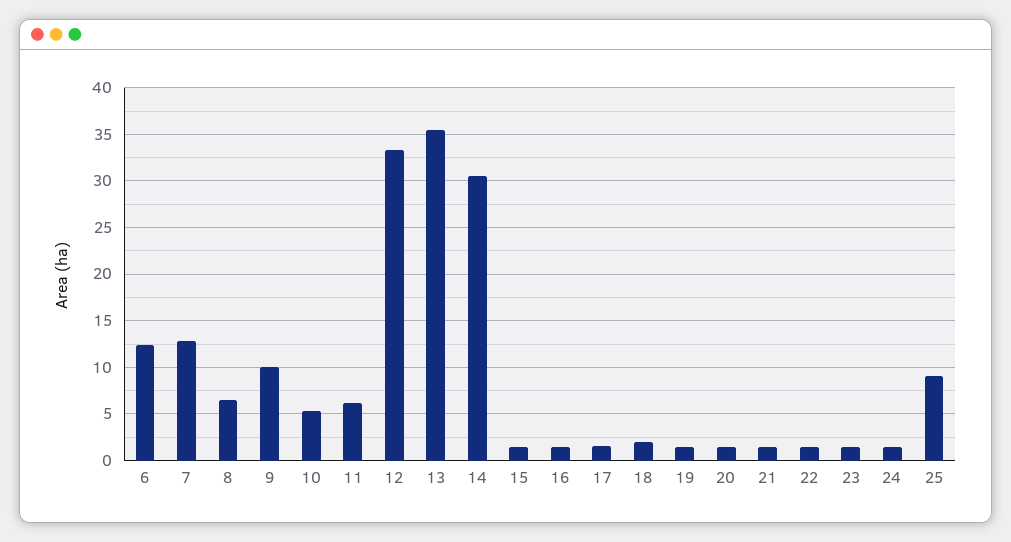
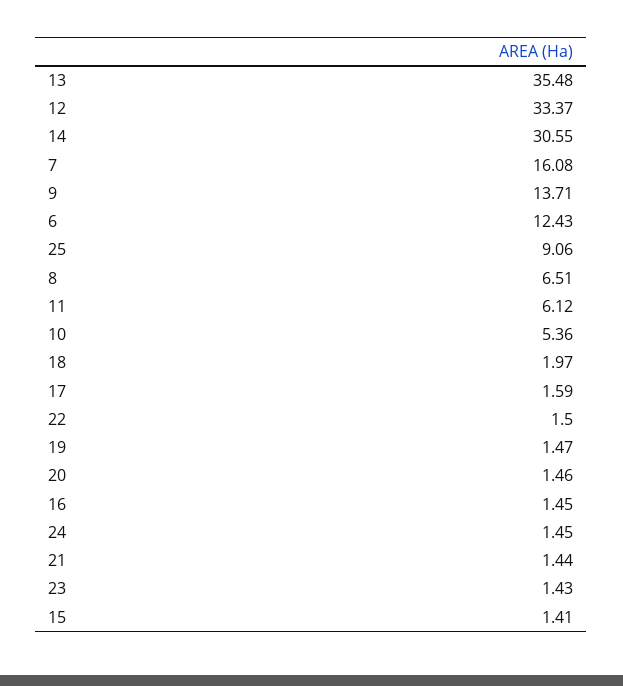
  {
    "6": 12.43,
-   "7": 13,
+   "7": 16.08,
    "8": 6.51,
-   "9": 10,
+   "9": 13.71,
    "10": 5.36,
    "11": 6.12,
    "12": 33.37,
    "13": 35.48,
    "14": 30.55,
    "15": 1.41,
    "16": 1.45,
    "17": 1.59,
    "18": 1.97,
    "19": 1.47,
    "20": 1.46,
    "21": 1.44,
    "22": 1.5,
    "23": 1.43,
    "24": 1.45,
    "25": 9.06
  }

